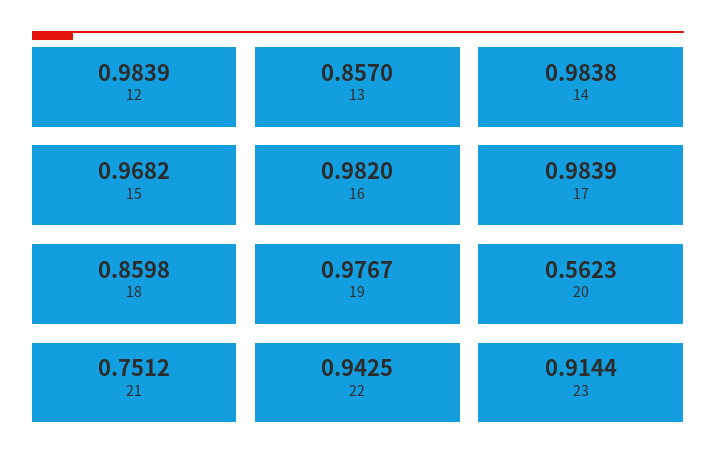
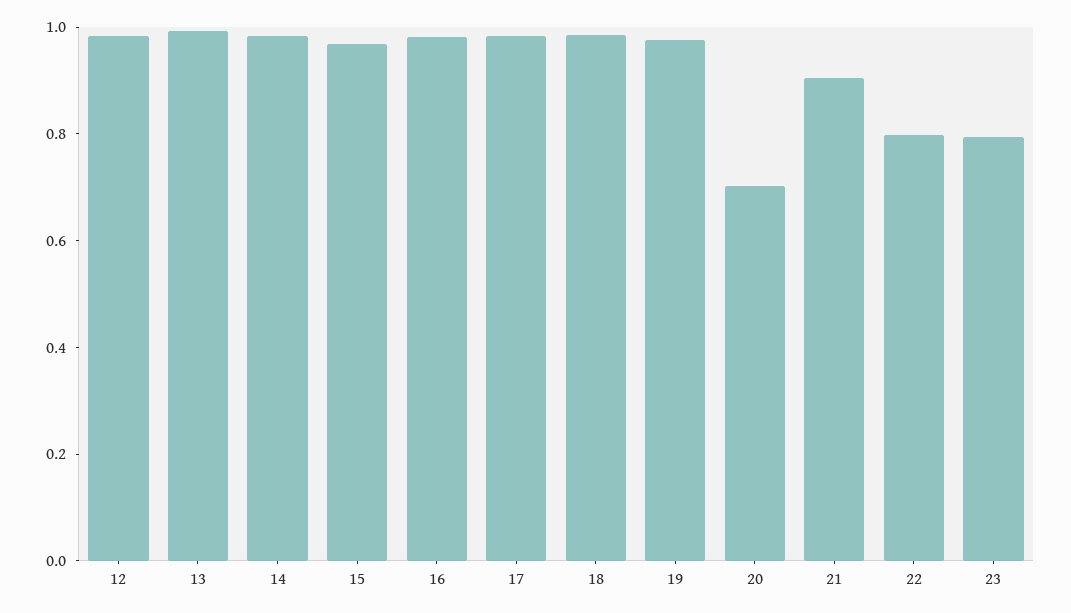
  {
    "12": 0.9839,
-   "13": 0.857,
+   "13": 1,
    "14": 0.9838,
    "15": 0.9682,
    "16": 0.982,
    "17": 0.9839,
-   "18": 0.8598,
+   "18": 1,
    "19": 0.9767,
-   "20": 0.5623,
+   "20": 0.7,
-   "21": 0.7512,
+   "21": 0.9,
-   "22": 0.9425,
+   "22": 0.8,
-   "23": 0.9144
+   "23": 0.8
  }

